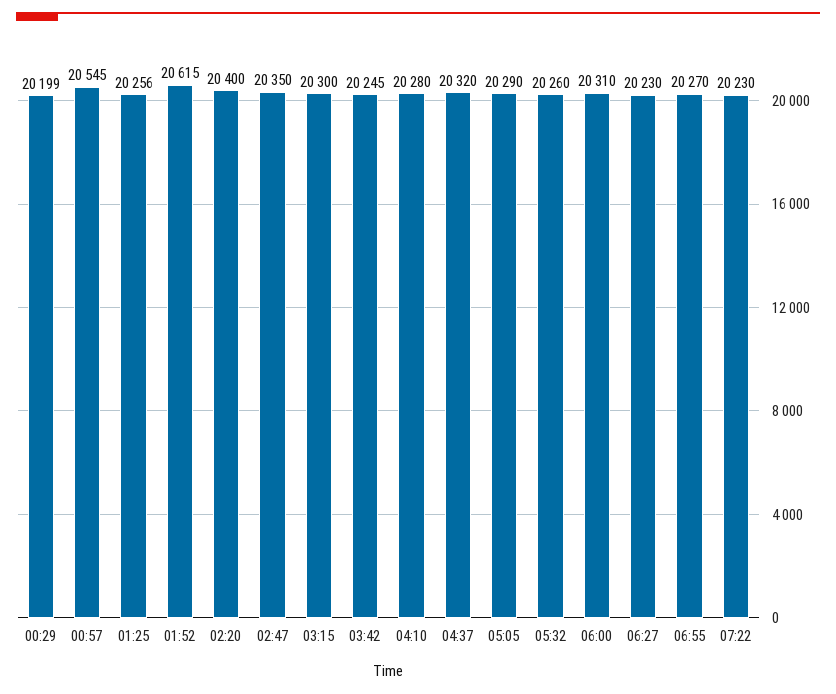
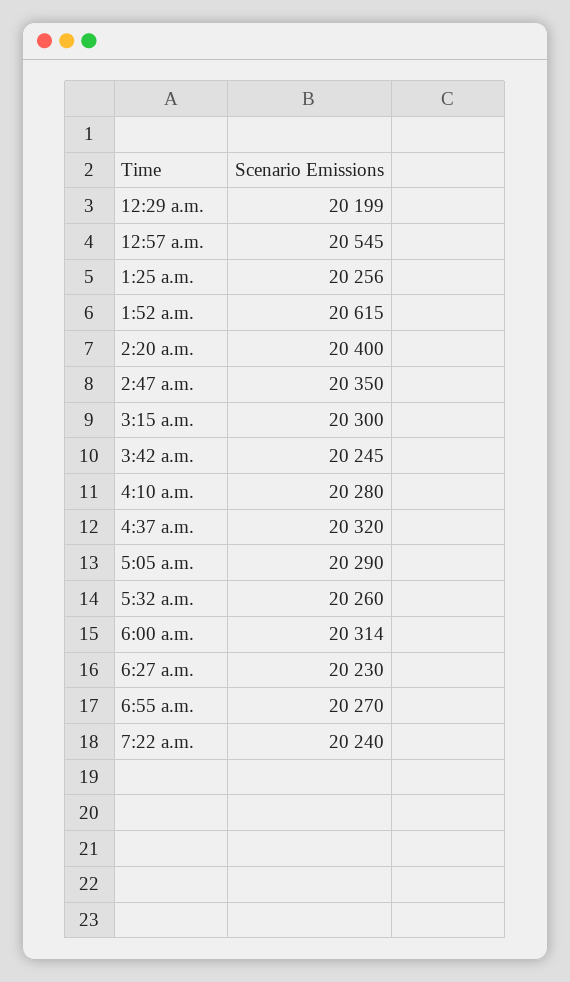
  {
    "00:29": 20199,
    "00:57": 20545,
    "01:25": 20256,
    "01:52": 20615,
    "02:20": 20400,
    "02:47": 20350,
    "03:15": 20300,
    "03:42": 20245,
    "04:10": 20280,
    "04:37": 20320,
    "05:05": 20290,
    "05:32": 20260,
-   "06:00": 20310,
+   "06:00": 20314,
    "06:27": 20230,
    "06:55": 20270,
-   "07:22": 20230
+   "07:22": 20240
  }

